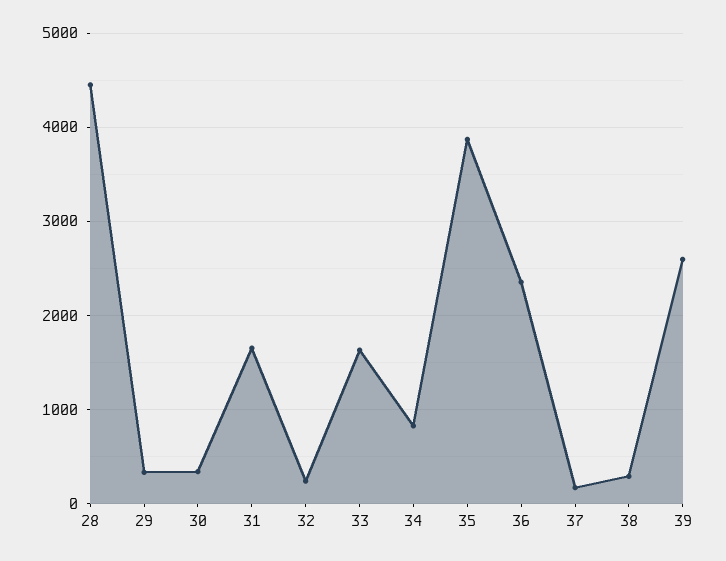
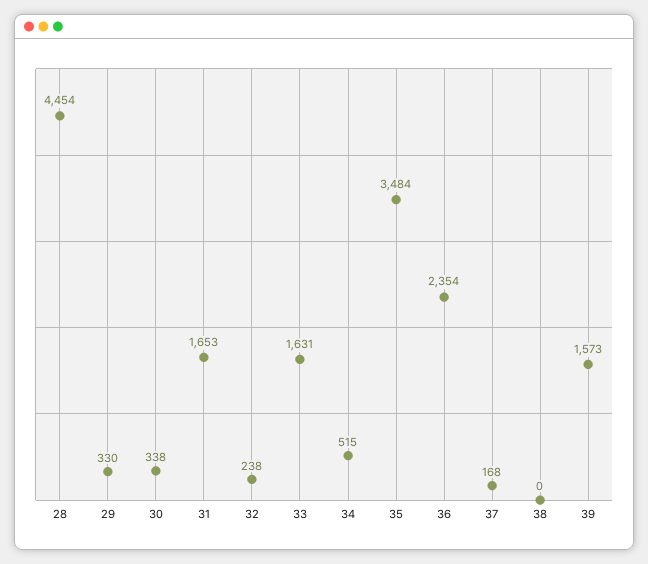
  {
    "28": 4454,
    "29": 330,
    "30": 338,
    "31": 1653,
    "32": 238,
    "33": 1631,
-   "34": 800,
+   "34": 515,
-   "35": 3900,
+   "35": 3484,
    "36": 2354,
    "37": 168,
-   "38": 300,
+   "38": 0,
-   "39": 2600
+   "39": 1573
  }

